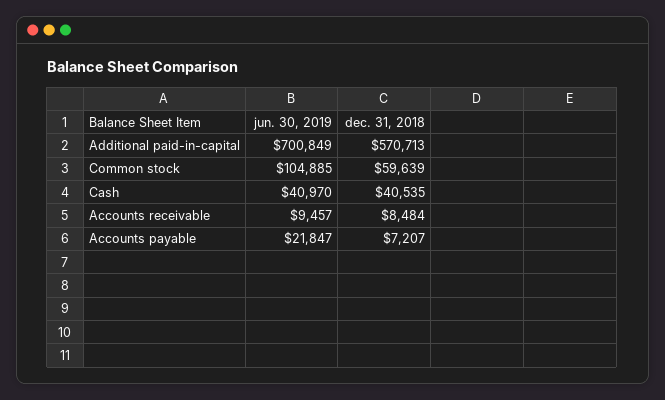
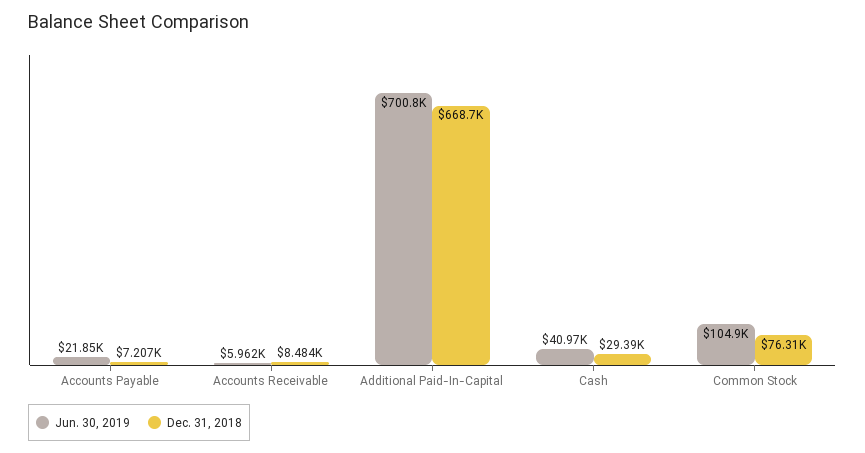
  {
    "jun. 30, 2019": {
      "Additional paid-in-capital": 700849,
      "Common stock": 104885,
      "Cash": 40970,
-     "Accounts receivable": 9457,
+     "Accounts receivable": 5962,
      "Accounts payable": 21847
    },
    "dec. 31, 2018": {
-     "Additional paid-in-capital": 570713,
+     "Additional paid-in-capital": 668700,
-     "Common stock": 59639,
+     "Common stock": 76310,
-     "Cash": 40535,
+     "Cash": 29390,
      "Accounts receivable": 8484,
      "Accounts payable": 7207
    }
  }

